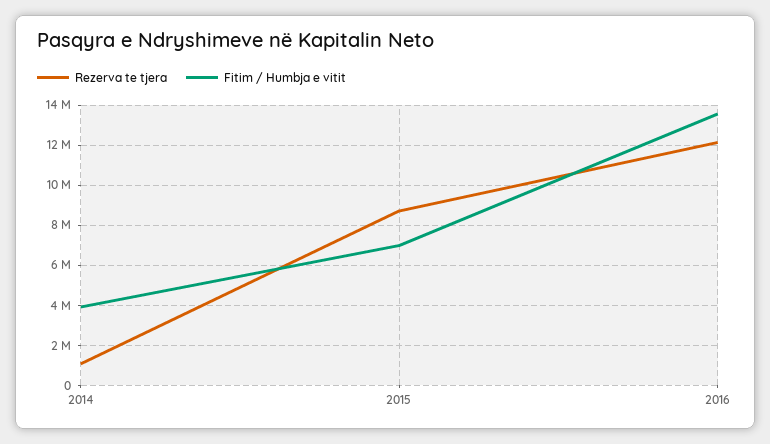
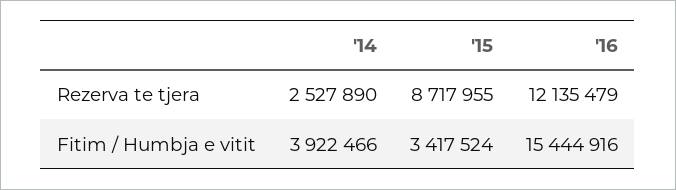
  {
    "Rezerva te tjera": {
-     "2014": 1000000,
+     "2014": 2527890,
      "2015": 8717955,
      "2016": 12135479
    },
    "Fitim / Humbja e vitit": {
      "2014": 3922466,
-     "2015": 7000000,
+     "2015": 3417524,
-     "2016": 13500000
+     "2016": 15444916
    }
  }

